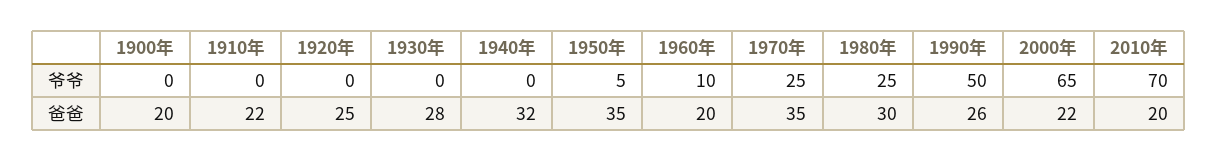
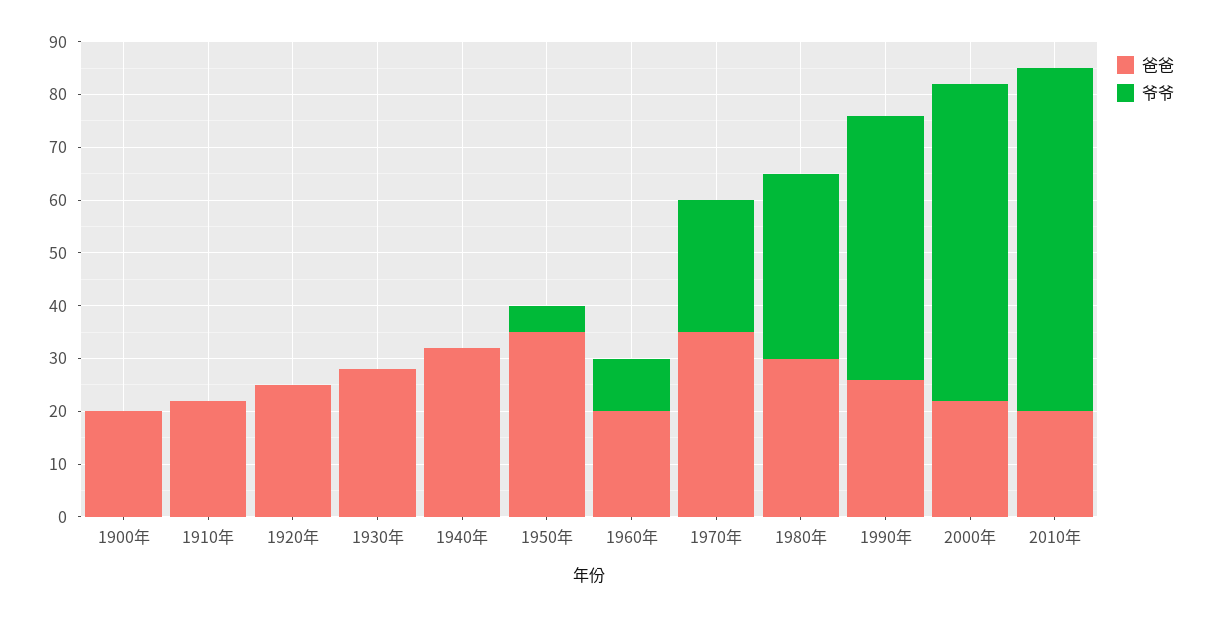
  {
    "爷爷": {
      "1900年": 0,
      "1910年": 0,
      "1920年": 0,
      "1930年": 0,
      "1940年": 0,
      "1950年": 5,
      "1960年": 10,
      "1970年": 25,
-     "1980年": 25,
+     "1980年": 35,
      "1990年": 50,
-     "2000年": 65,
+     "2000年": 60,
-     "2010年": 70
+     "2010年": 65
    },
    "爸爸": {
      "1900年": 20,
      "1910年": 22,
      "1920年": 25,
      "1930年": 28,
      "1940年": 32,
      "1950年": 35,
      "1960年": 20,
      "1970年": 35,
      "1980年": 30,
      "1990年": 26,
      "2000年": 22,
      "2010年": 20
    }
  }

